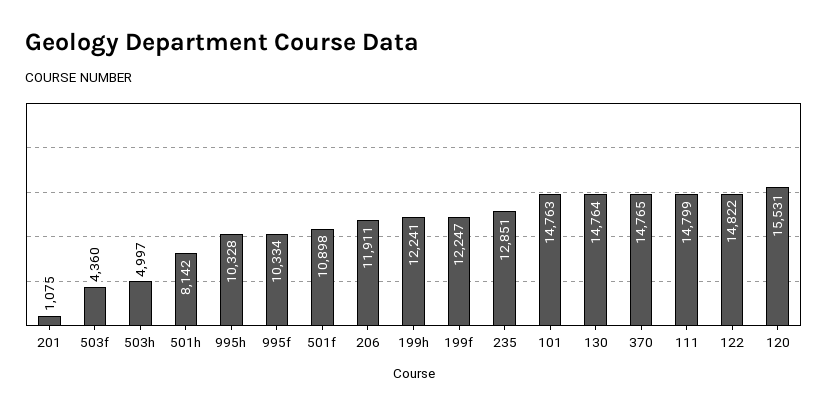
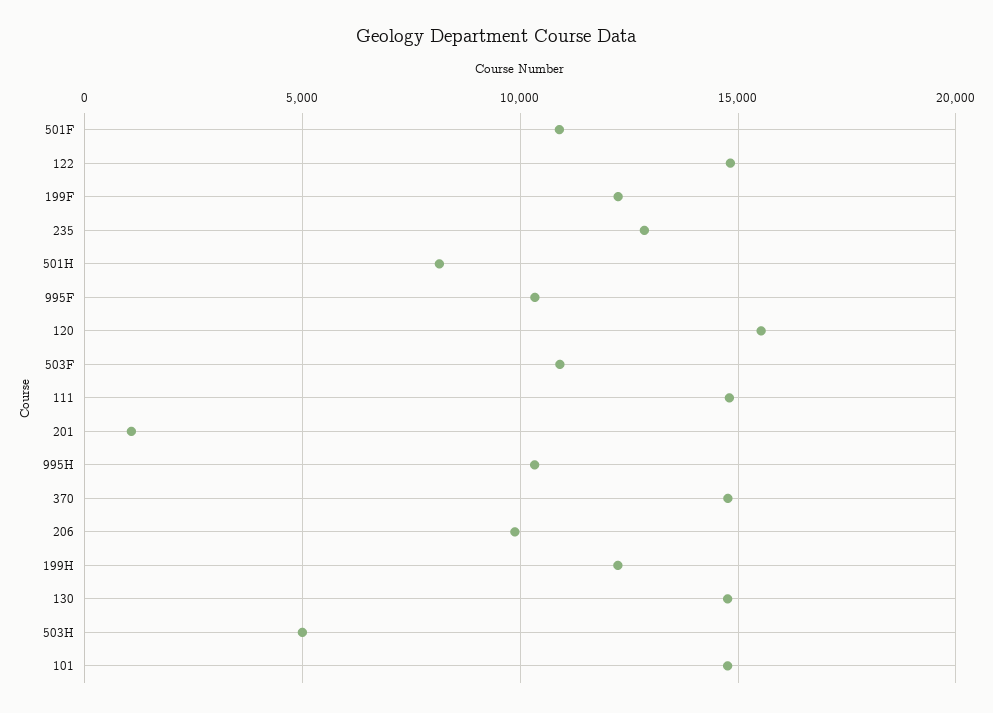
  {
    "201": 1075,
-   "503f": 4360,
+   "503f": 11000,
    "503h": 4997,
    "501h": 8142,
    "995h": 10328,
    "995f": 10334,
    "501f": 10898,
-   "206": 11911,
+   "206": 10000,
    "199h": 12241,
    "199f": 12247,
    "235": 12851,
    "101": 14763,
    "130": 14764,
    "370": 14765,
    "111": 14799,
    "122": 14822,
    "120": 15531
  }

